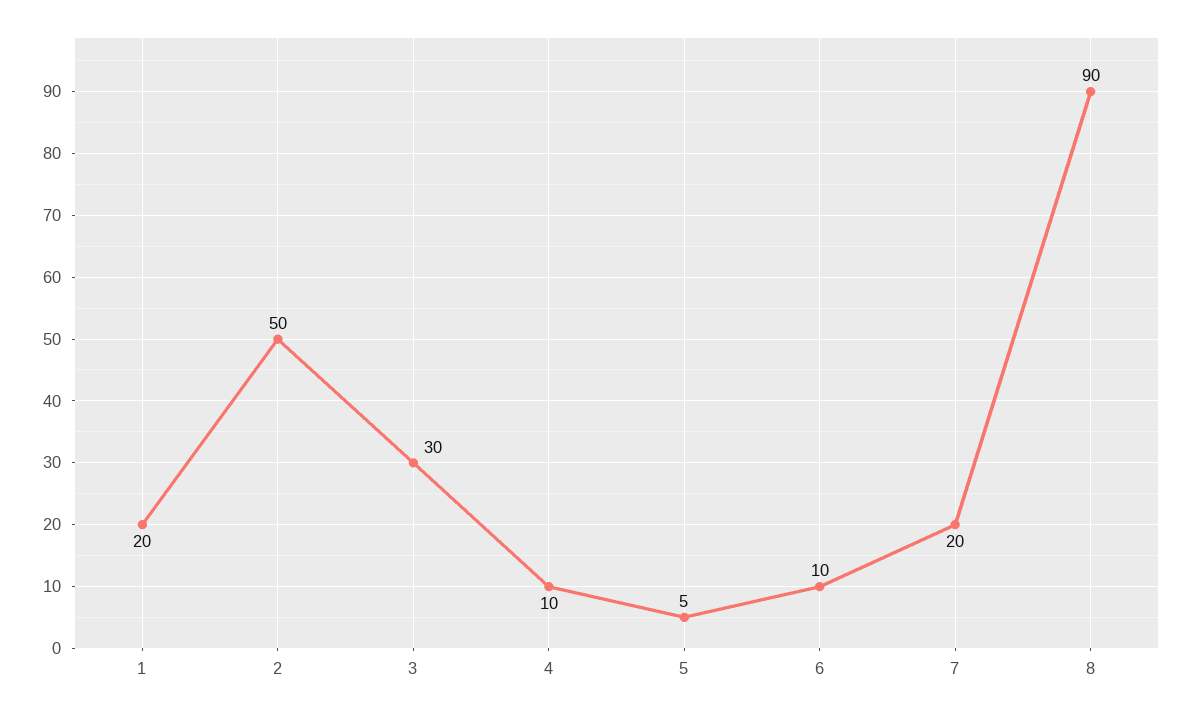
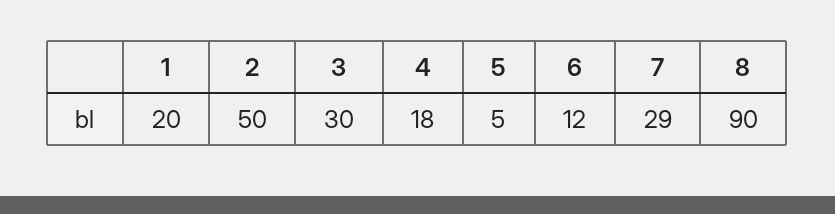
  {
    "1": 20,
    "2": 50,
    "3": 30,
-   "4": 10,
+   "4": 18,
    "5": 5,
-   "6": 10,
+   "6": 12,
-   "7": 20,
+   "7": 29,
    "8": 90
  }

